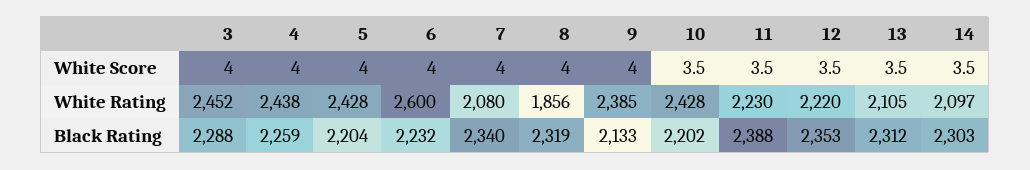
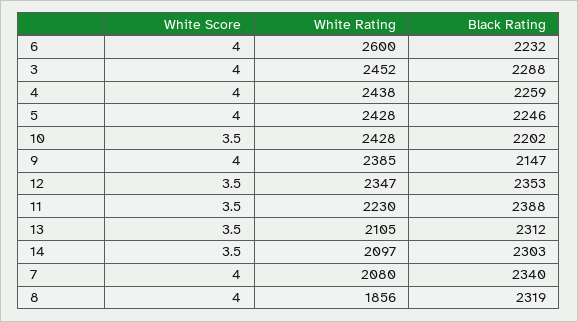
  {
    "3": {
      "White Score": 4,
      "White Rating": 2452,
      "Black Rating": 2288
    },
    "4": {
      "White Score": 4,
      "White Rating": 2438,
      "Black Rating": 2259
    },
    "5": {
      "White Score": 4,
      "White Rating": 2428,
-     "Black Rating": 2204
+     "Black Rating": 2246
    },
    "6": {
      "White Score": 4,
      "White Rating": 2600,
      "Black Rating": 2232
    },
    "7": {
      "White Score": 4,
      "White Rating": 2080,
      "Black Rating": 2340
    },
    "8": {
      "White Score": 4,
      "White Rating": 1856,
      "Black Rating": 2319
    },
    "9": {
      "White Score": 4,
      "White Rating": 2385,
-     "Black Rating": 2133
+     "Black Rating": 2147
    },
    "10": {
      "White Score": 3.5,
      "White Rating": 2428,
      "Black Rating": 2202
    },
    "11": {
      "White Score": 3.5,
      "White Rating": 2230,
      "Black Rating": 2388
    },
    "12": {
      "White Score": 3.5,
-     "White Rating": 2220,
+     "White Rating": 2347,
      "Black Rating": 2353
    },
    "13": {
      "White Score": 3.5,
      "White Rating": 2105,
      "Black Rating": 2312
    },
    "14": {
      "White Score": 3.5,
      "White Rating": 2097,
      "Black Rating": 2303
    }
  }

